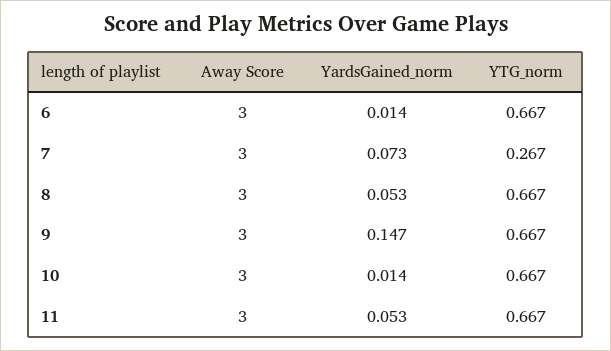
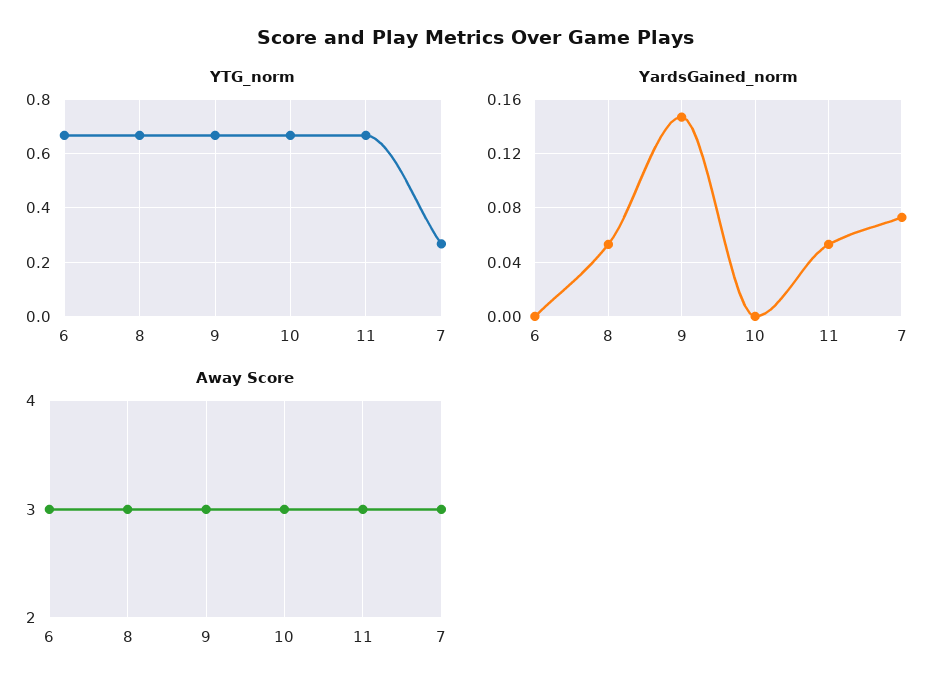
  {
    "Away Score": {
      "6": 3,
      "7": 3,
      "8": 3,
      "9": 3,
      "10": 3,
      "11": 3
    },
    "YardsGained_norm": {
-     "6": 0.014,
+     "6": 0,
      "7": 0.073,
      "8": 0.053,
      "9": 0.147,
-     "10": 0.014,
+     "10": 0,
      "11": 0.053
    },
    "YTG_norm": {
      "6": 0.667,
      "7": 0.267,
      "8": 0.667,
      "9": 0.667,
      "10": 0.667,
      "11": 0.667
    }
  }

